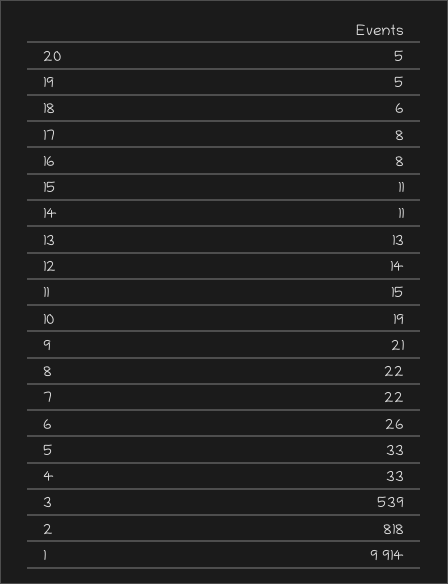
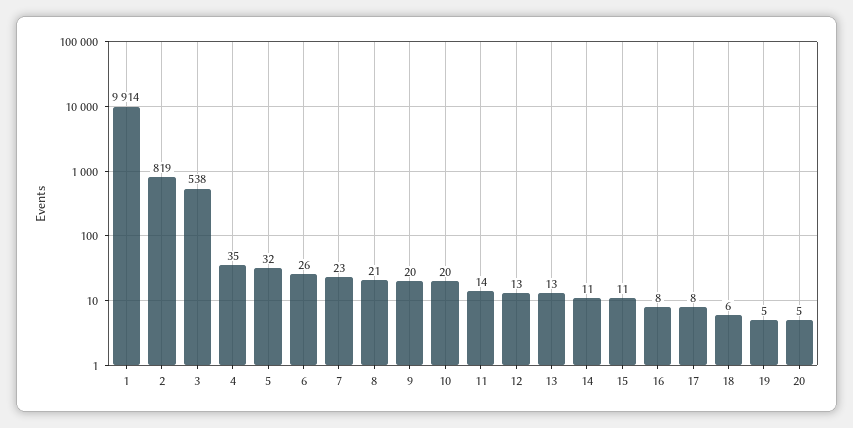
  {
    "20": 5,
    "19": 5,
    "18": 6,
    "17": 8,
    "16": 8,
    "15": 11,
    "14": 11,
    "13": 13,
-   "12": 14,
+   "12": 13,
-   "11": 15,
+   "11": 14,
-   "10": 19,
+   "10": 20,
-   "9": 21,
+   "9": 20,
-   "8": 22,
+   "8": 21,
-   "7": 22,
+   "7": 23,
    "6": 26,
-   "5": 33,
+   "5": 32,
-   "4": 33,
+   "4": 35,
-   "3": 539,
+   "3": 538,
-   "2": 818,
+   "2": 819,
    "1": 9914
  }

